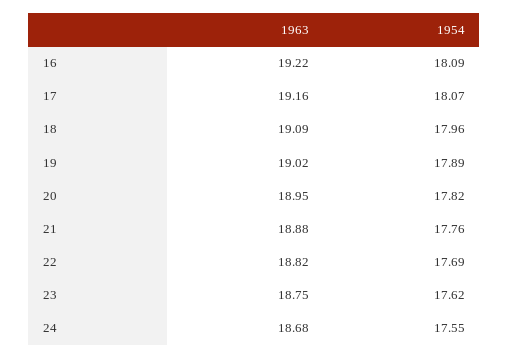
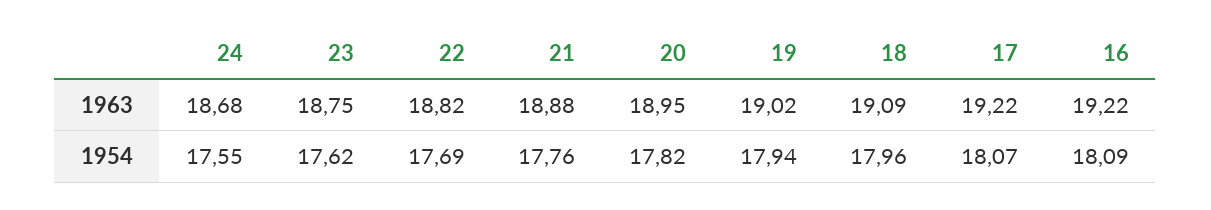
  {
    "1963": {
      "16": 19.22,
-     "17": 19.16,
+     "17": 19.22,
      "18": 19.09,
      "19": 19.02,
      "20": 18.95,
      "21": 18.88,
      "22": 18.82,
      "23": 18.75,
      "24": 18.68
    },
    "1954": {
      "16": 18.09,
      "17": 18.07,
      "18": 17.96,
-     "19": 17.89,
+     "19": 17.94,
      "20": 17.82,
      "21": 17.76,
      "22": 17.69,
      "23": 17.62,
      "24": 17.55
    }
  }

